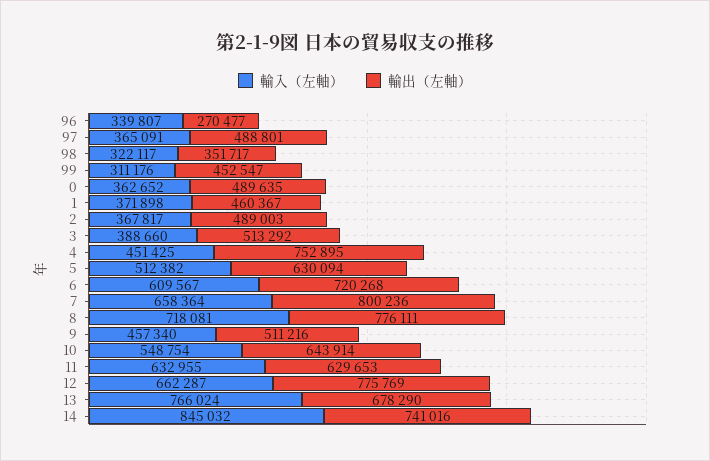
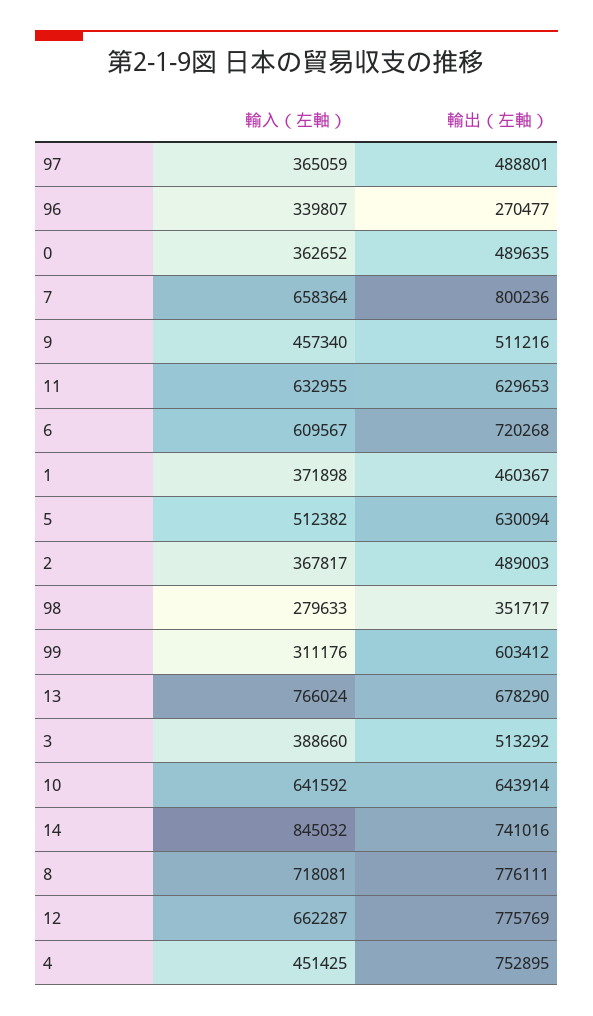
  {
    "輸入（左軸）": {
      "96": 339807,
-     "97": 365091,
+     "97": 365059,
-     "98": 322117,
+     "98": 279633,
      "99": 311176,
      "0": 362652,
      "1": 371898,
      "2": 367817,
      "3": 388660,
      "4": 451425,
      "5": 512382,
      "6": 609567,
      "7": 658364,
      "8": 718081,
      "9": 457340,
-     "10": 548754,
+     "10": 641592,
      "11": 632955,
      "12": 662287,
      "13": 766024,
      "14": 845032
    },
    "輸出（左軸）": {
      "96": 270477,
      "97": 488801,
      "98": 351717,
-     "99": 452547,
+     "99": 603412,
      "0": 489635,
      "1": 460367,
      "2": 489003,
      "3": 513292,
      "4": 752895,
      "5": 630094,
      "6": 720268,
      "7": 800236,
      "8": 776111,
      "9": 511216,
      "10": 643914,
      "11": 629653,
      "12": 775769,
      "13": 678290,
      "14": 741016
    }
  }

